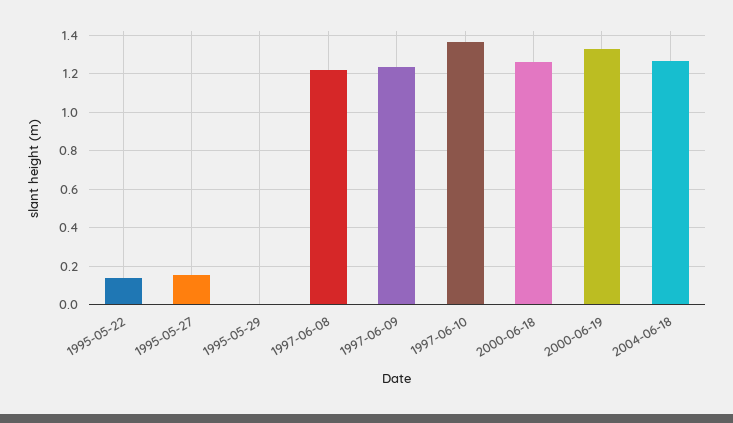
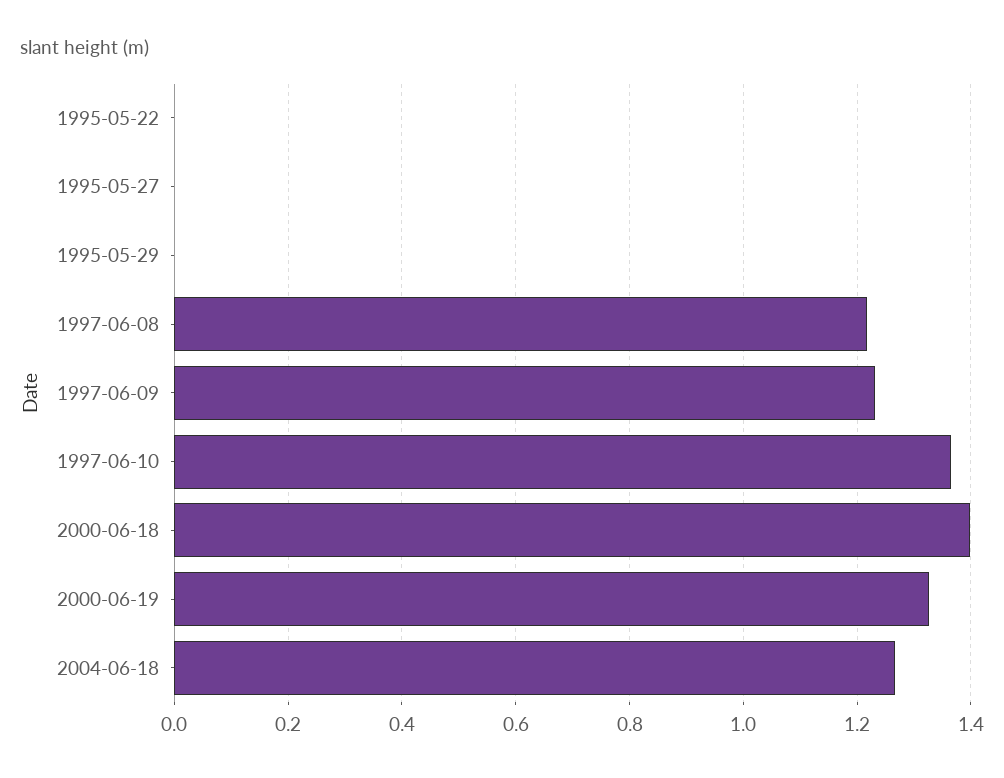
  {
-   "1995-05-22": 0.15,
+   "1995-05-22": 0,
-   "1995-05-27": 0.15,
+   "1995-05-27": 0,
    "1995-05-29": 0,
    "1997-06-08": 1.22,
    "1997-06-09": 1.24,
    "1997-06-10": 1.36,
-   "2000-06-18": 1.25,
+   "2000-06-18": 1.4,
    "2000-06-19": 1.32,
    "2004-06-18": 1.26
  }

